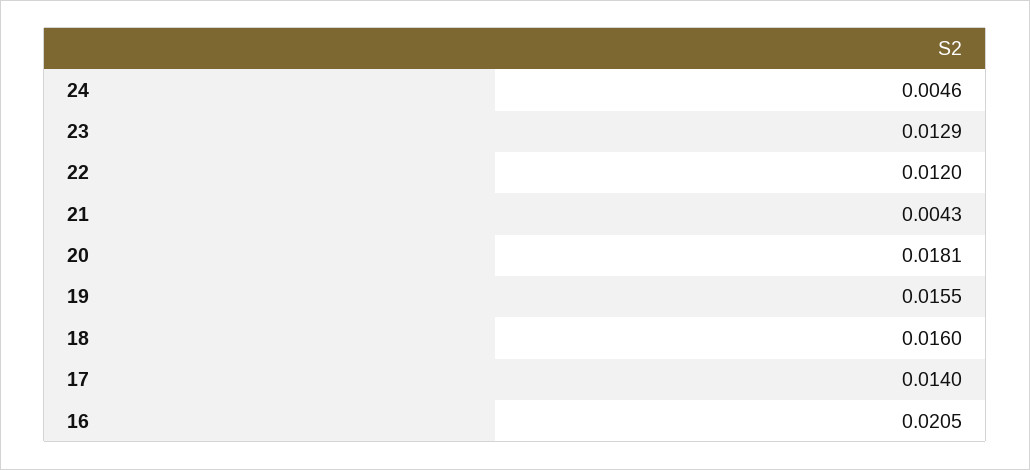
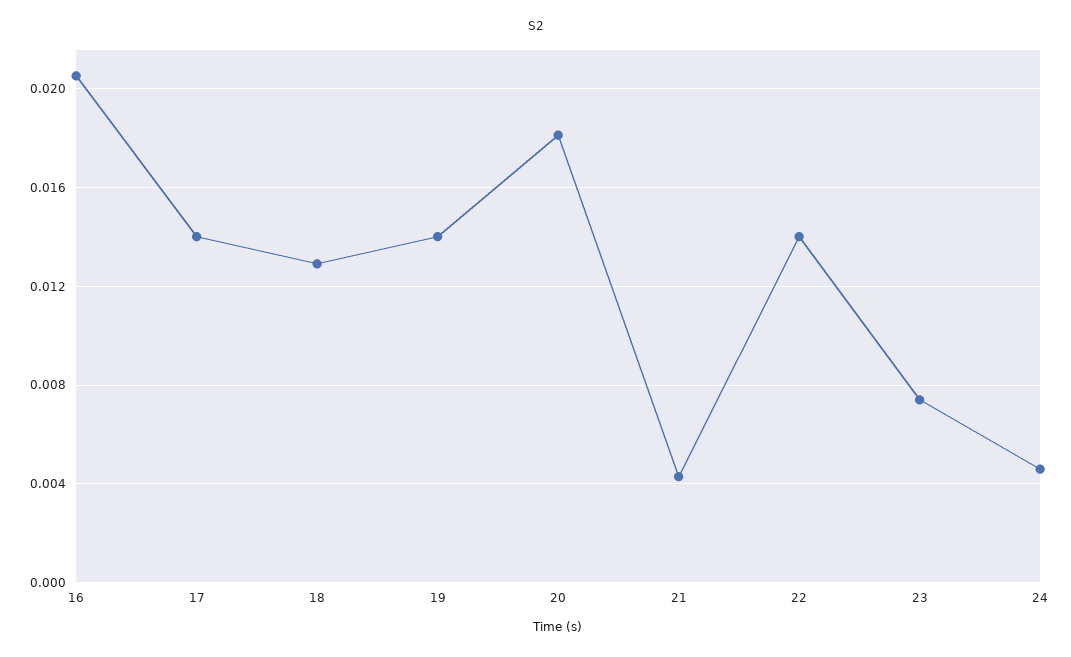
  {
    "24": 0.0046,
-   "23": 0.0129,
+   "23": 0.0075,
-   "22": 0.012,
+   "22": 0.014,
    "21": 0.0043,
    "20": 0.0181,
-   "19": 0.0155,
+   "19": 0.014,
-   "18": 0.016,
+   "18": 0.013,
    "17": 0.014,
    "16": 0.0205
  }

